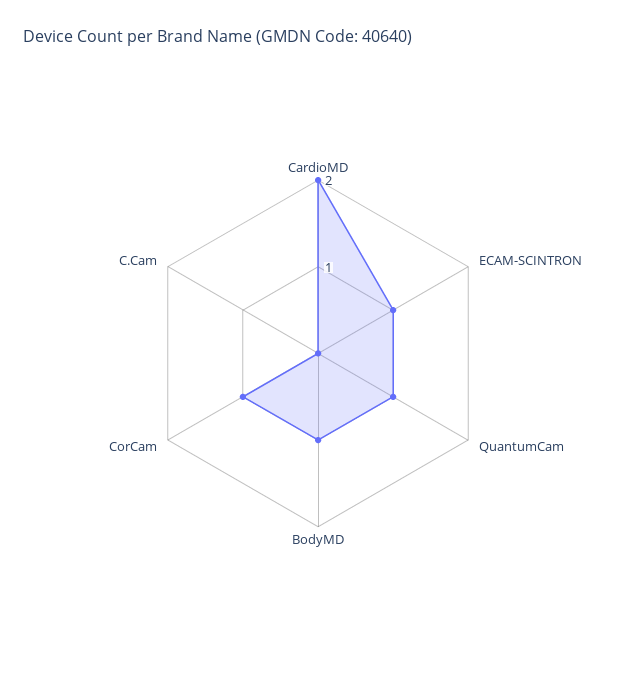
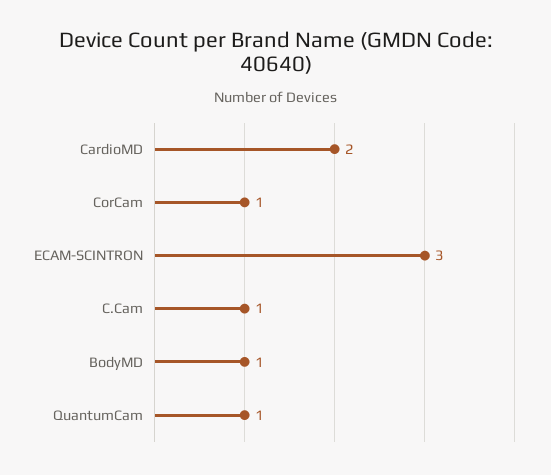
  {
    "CardioMD": 2,
-   "ECAM-SCINTRON": 1,
+   "ECAM-SCINTRON": 3,
    "QuantumCam": 1,
    "BodyMD": 1,
    "CorCam": 1,
-   "C.Cam": 0
+   "C.Cam": 1
  }

